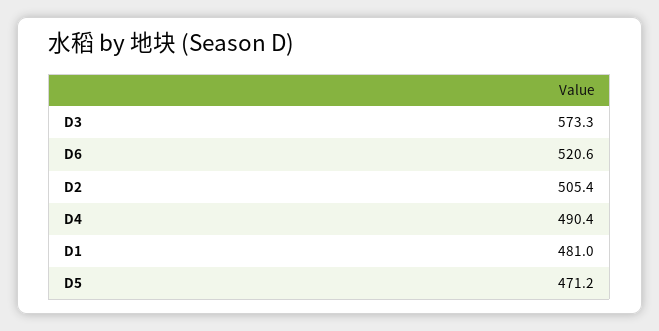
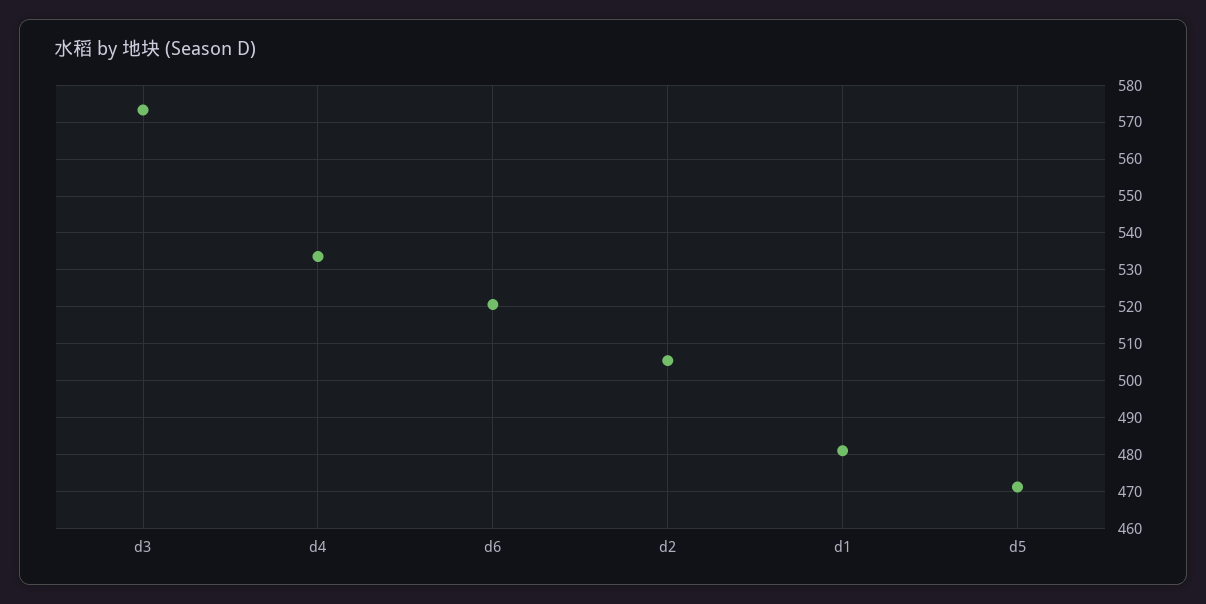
  {
    "D3": 573.3,
    "D6": 520.6,
    "D2": 505.4,
-   "D4": 490.4,
+   "D4": 534,
    "D1": 481,
    "D5": 471.2
  }

